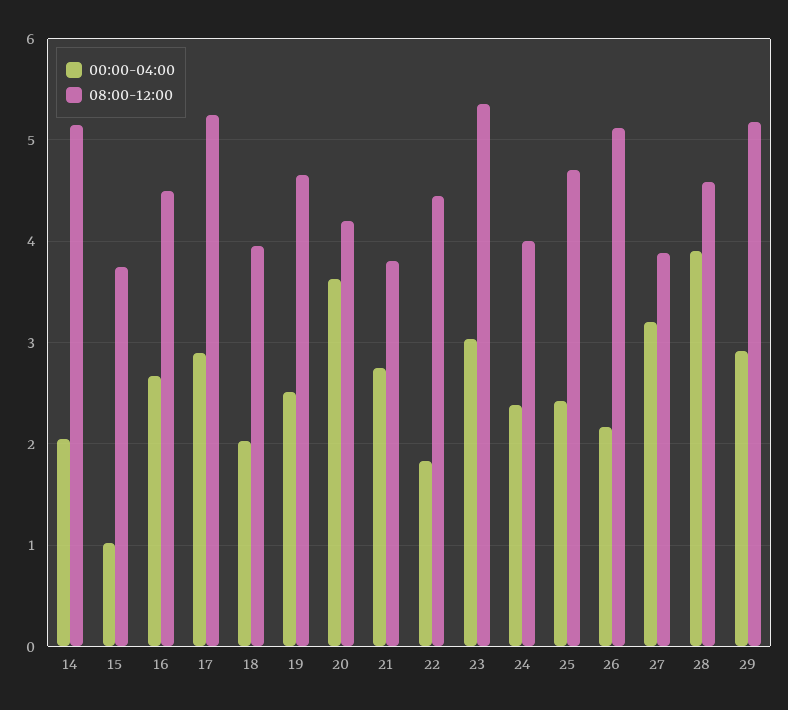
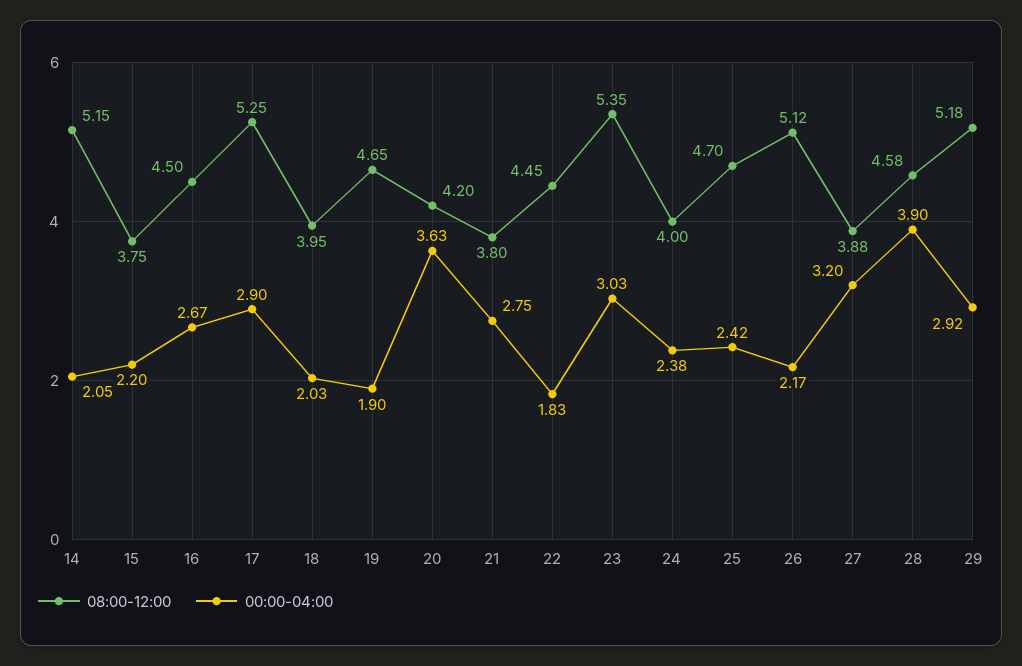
  {
    "00:00-04:00": {
      "14": 2.05,
-     "15": 1,
+     "15": 2.2,
      "16": 2.67,
      "17": 2.9,
      "18": 2.03,
-     "19": 2.5,
+     "19": 1.9,
      "20": 3.63,
      "21": 2.75,
      "22": 1.83,
      "23": 3.03,
      "24": 2.38,
      "25": 2.42,
      "26": 2.17,
      "27": 3.2,
      "28": 3.9,
      "29": 2.92
    },
    "08:00-12:00": {
      "14": 5.15,
      "15": 3.75,
      "16": 4.5,
      "17": 5.25,
      "18": 3.95,
      "19": 4.65,
      "20": 4.2,
      "21": 3.8,
      "22": 4.45,
      "23": 5.35,
      "24": 4,
      "25": 4.7,
      "26": 5.12,
      "27": 3.88,
      "28": 4.58,
      "29": 5.18
    }
  }

